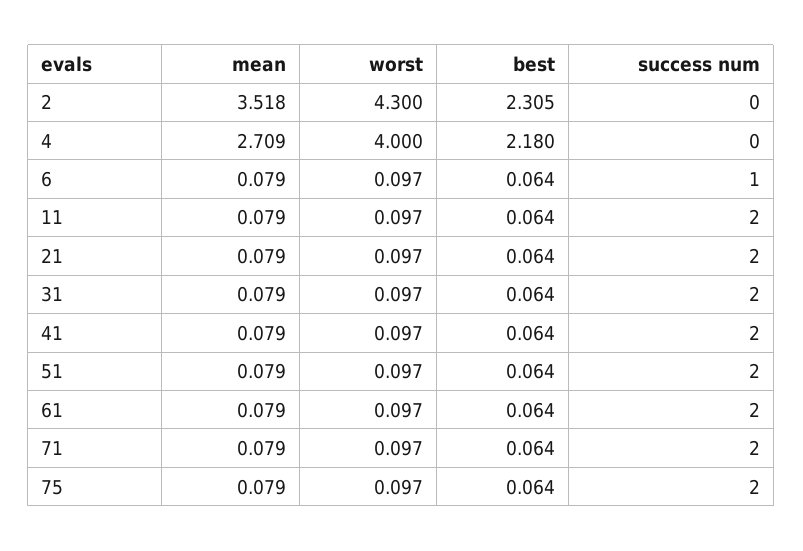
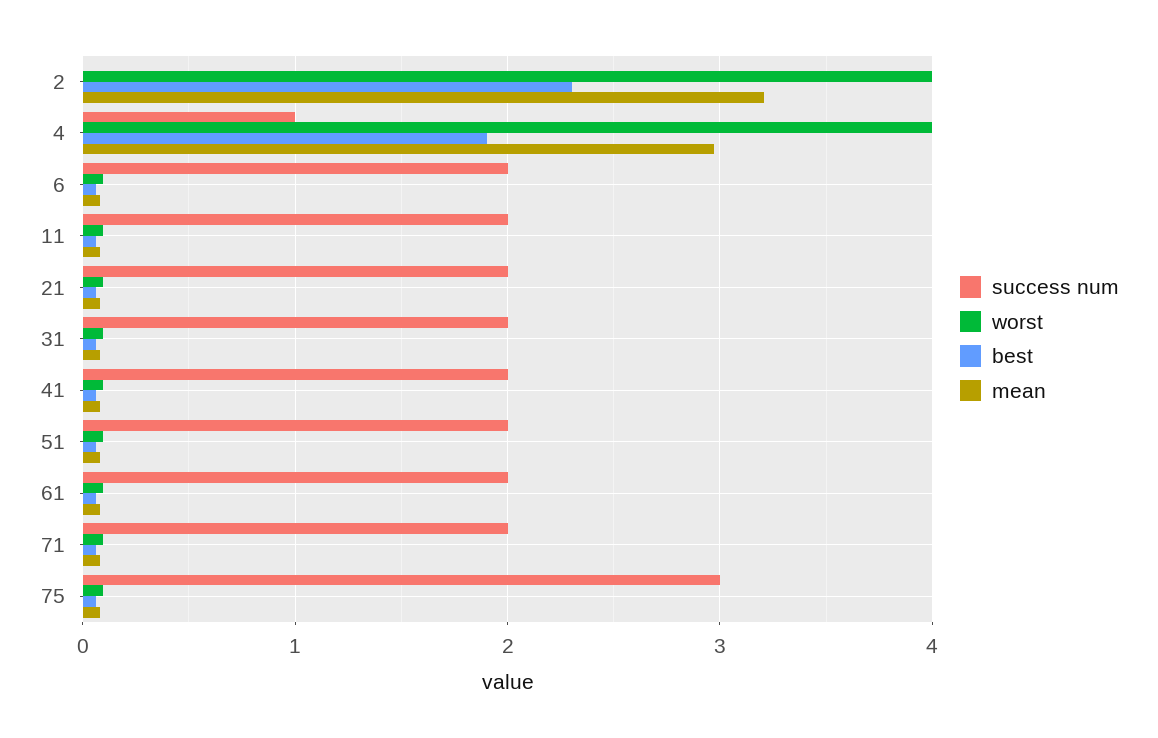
  {
    "mean": {
-     "2": 3.518,
+     "2": 3.2,
-     "4": 2.709,
+     "4": 3,
      "6": 0.079,
      "11": 0.079,
      "21": 0.079,
      "31": 0.079,
      "41": 0.079,
      "51": 0.079,
      "61": 0.079,
      "71": 0.079,
      "75": 0.079
    },
    "worst": {
-     "2": 4.3,
+     "2": 4,
      "4": 4,
      "6": 0.097,
      "11": 0.097,
      "21": 0.097,
      "31": 0.097,
      "41": 0.097,
      "51": 0.097,
      "61": 0.097,
      "71": 0.097,
      "75": 0.097
    },
    "best": {
      "2": 2.305,
-     "4": 2.18,
+     "4": 1.9,
      "6": 0.064,
      "11": 0.064,
      "21": 0.064,
      "31": 0.064,
      "41": 0.064,
      "51": 0.064,
      "61": 0.064,
      "71": 0.064,
      "75": 0.064
    },
    "success num": {
      "2": 0,
-     "4": 0,
+     "4": 1,
-     "6": 1,
+     "6": 2,
      "11": 2,
      "21": 2,
      "31": 2,
      "41": 2,
      "51": 2,
      "61": 2,
      "71": 2,
-     "75": 2
+     "75": 3
    }
  }

